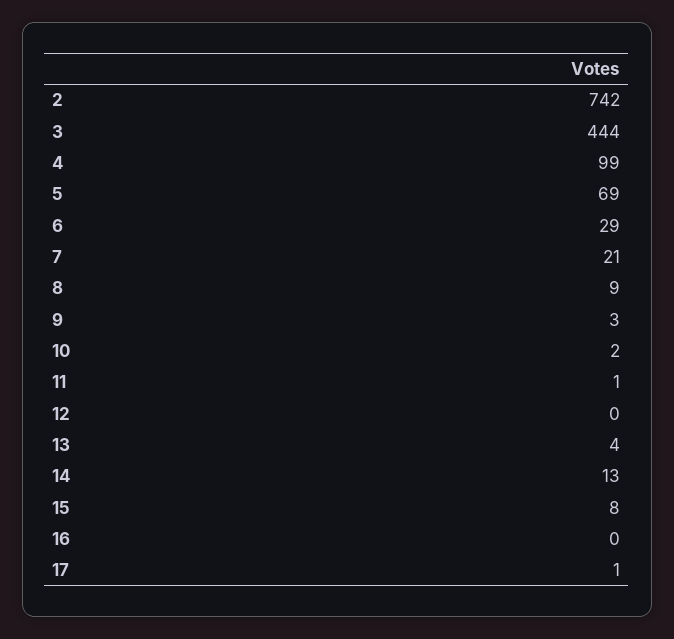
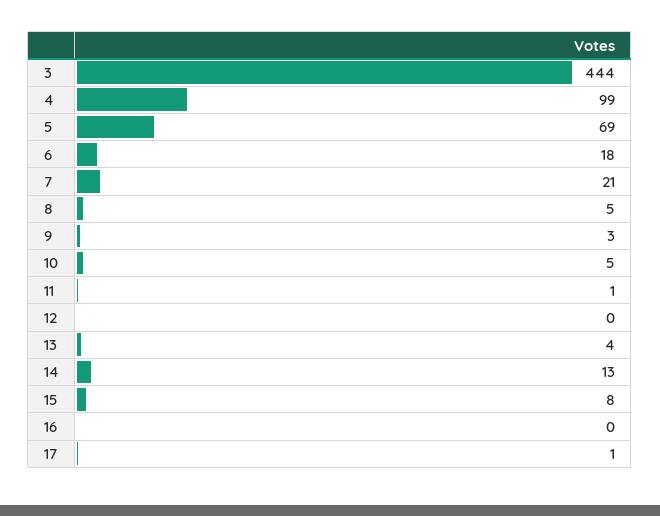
  {
-   "2": 742,
    "3": 444,
    "4": 99,
    "5": 69,
-   "6": 29,
+   "6": 18,
    "7": 21,
-   "8": 9,
+   "8": 5,
    "9": 3,
-   "10": 2,
+   "10": 5,
    "11": 1,
    "12": 0,
    "13": 4,
    "14": 13,
    "15": 8,
    "16": 0,
    "17": 1
  }

